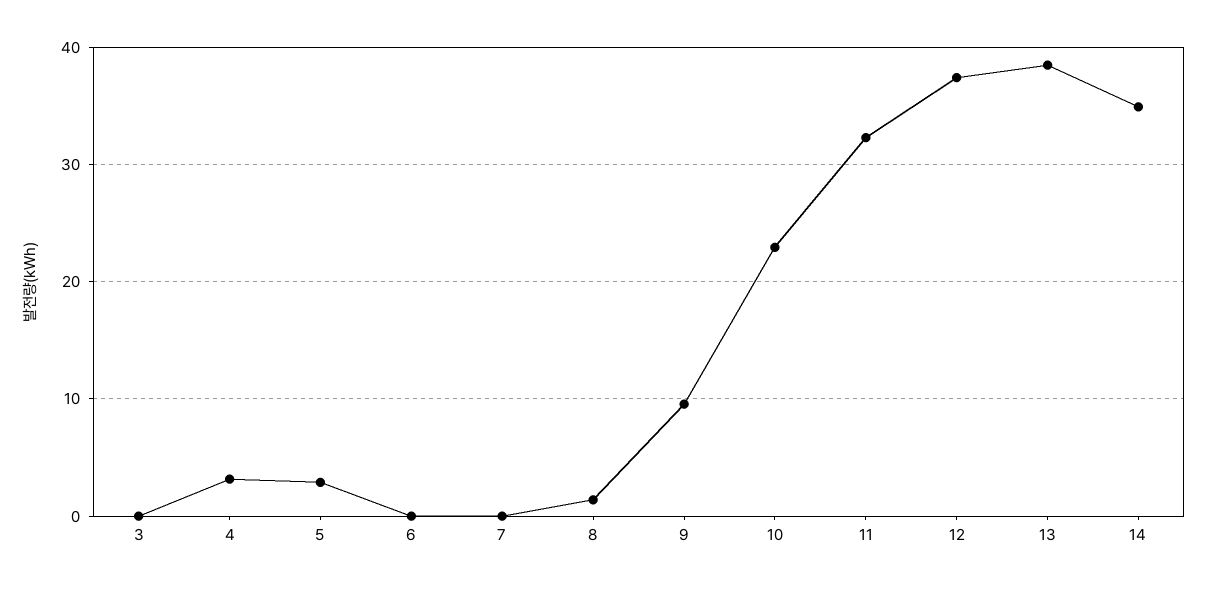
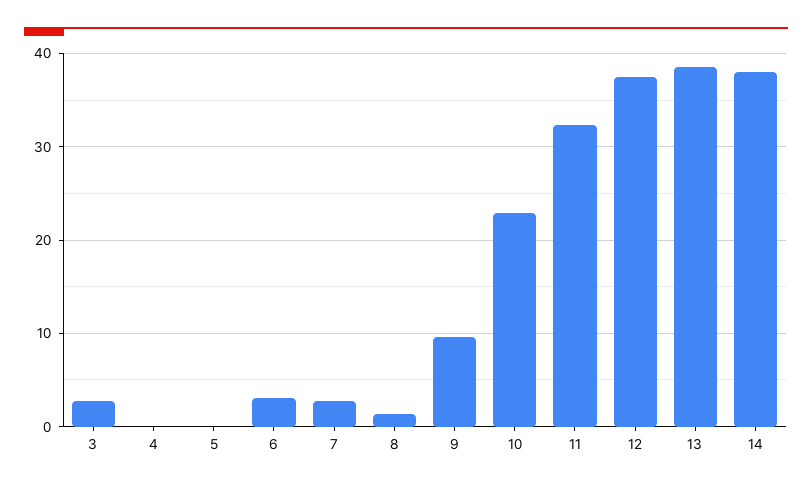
  {
-   "3": 0,
+   "3": 3,
-   "4": 3,
+   "4": 0,
-   "5": 3,
+   "5": 0,
-   "6": 0,
+   "6": 3,
-   "7": 0,
+   "7": 3,
    "8": 1,
    "9": 10,
    "10": 23,
    "11": 32,
    "12": 37,
    "13": 38,
-   "14": 35
+   "14": 38
  }

